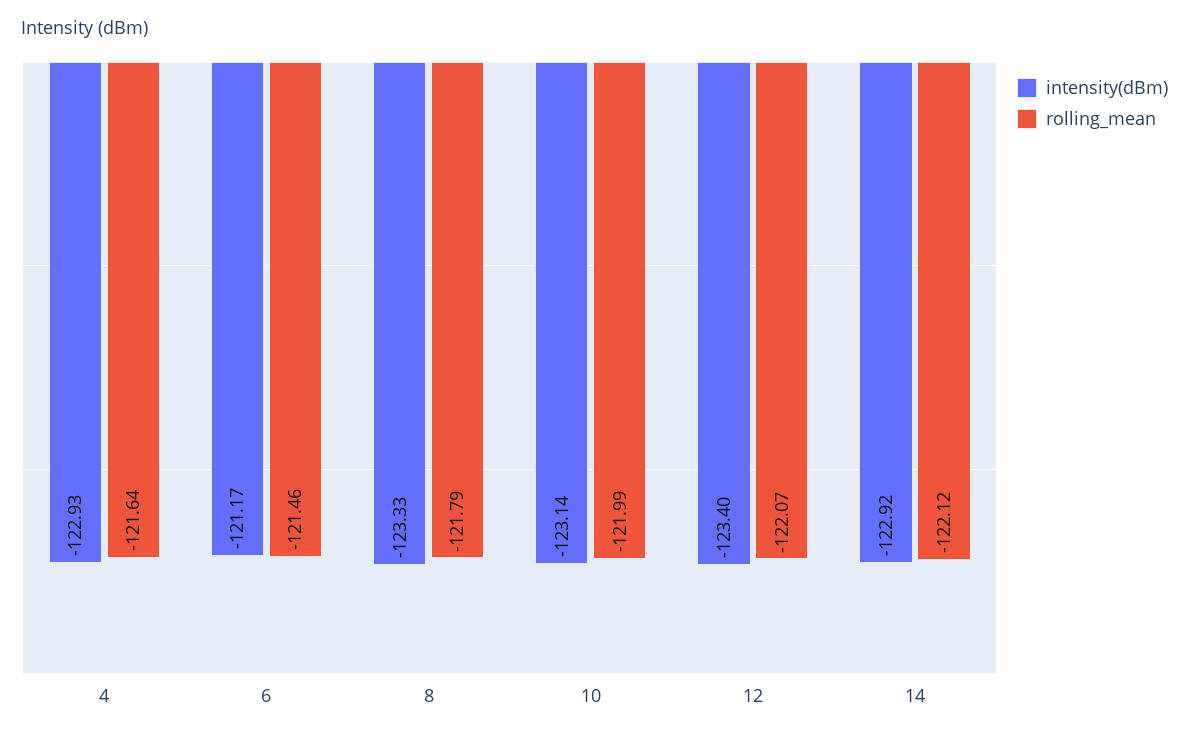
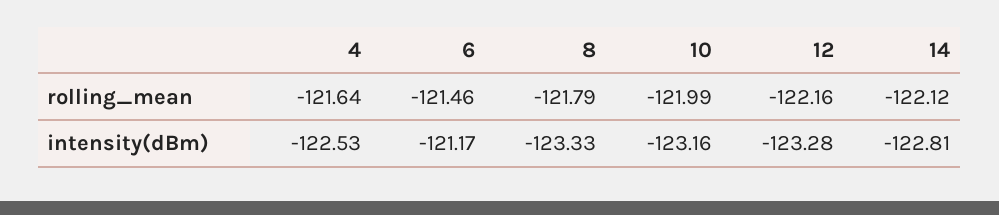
  {
    "intensity(dBm)": {
-     "4": -122.93,
+     "4": -122.53,
      "6": -121.17,
      "8": -123.33,
-     "10": -123.14,
+     "10": -123.16,
-     "12": -123.4,
+     "12": -123.28,
-     "14": -122.92
+     "14": -122.81
    },
    "rolling_mean": {
      "4": -121.64,
      "6": -121.46,
      "8": -121.79,
      "10": -121.99,
-     "12": -122.07,
+     "12": -122.16,
      "14": -122.12
    }
  }

